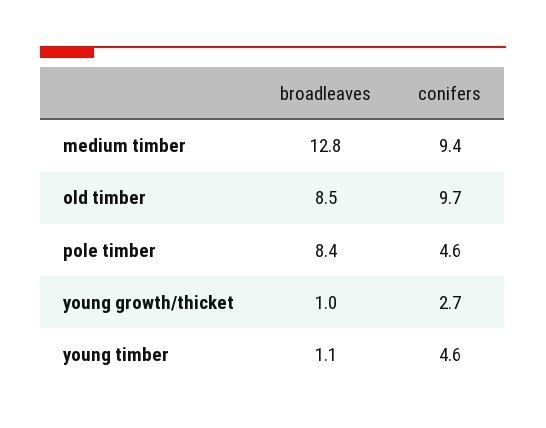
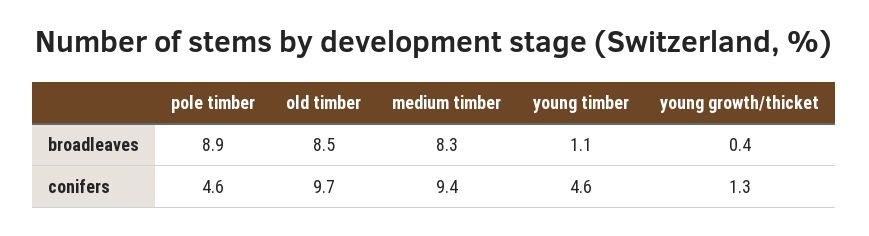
  {
    "broadleaves": {
-     "medium timber": 12.8,
+     "medium timber": 8.3,
      "old timber": 8.5,
-     "pole timber": 8.4,
+     "pole timber": 8.9,
-     "young growth/thicket": 1,
+     "young growth/thicket": 0.4,
      "young timber": 1.1
    },
    "conifers": {
      "medium timber": 9.4,
      "old timber": 9.7,
      "pole timber": 4.6,
-     "young growth/thicket": 2.7,
+     "young growth/thicket": 1.3,
      "young timber": 4.6
    }
  }

